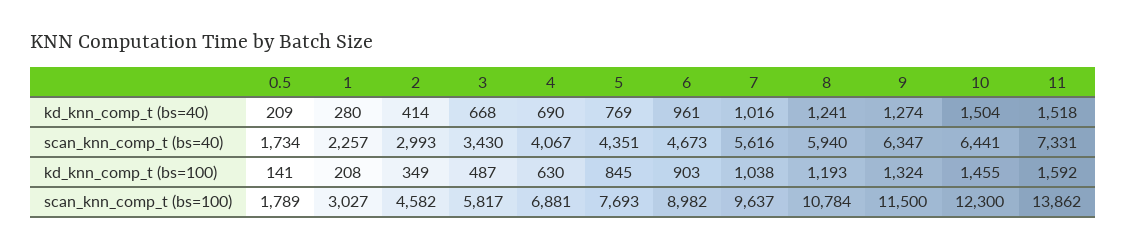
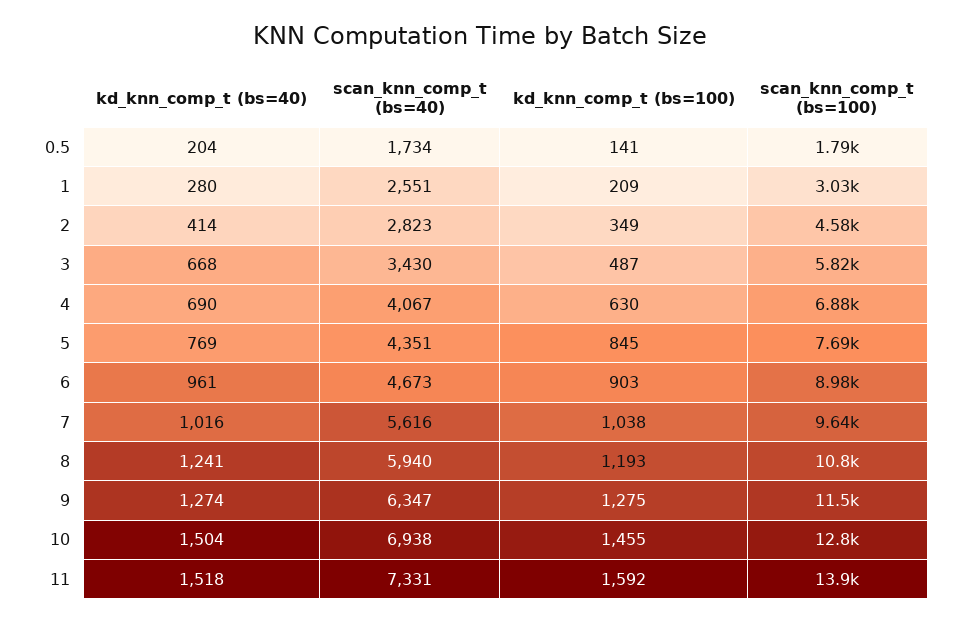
  {
    "0.5": {
-     "kd_knn_comp_t (bs=40)": 209,
+     "kd_knn_comp_t (bs=40)": 204,
      "scan_knn_comp_t (bs=40)": 1734,
      "kd_knn_comp_t (bs=100)": 141,
      "scan_knn_comp_t (bs=100)": 1789
    },
    "1": {
      "kd_knn_comp_t (bs=40)": 280,
-     "scan_knn_comp_t (bs=40)": 2257,
+     "scan_knn_comp_t (bs=40)": 2551,
-     "kd_knn_comp_t (bs=100)": 208,
+     "kd_knn_comp_t (bs=100)": 209,
      "scan_knn_comp_t (bs=100)": 3027
    },
    "2": {
      "kd_knn_comp_t (bs=40)": 414,
-     "scan_knn_comp_t (bs=40)": 2993,
+     "scan_knn_comp_t (bs=40)": 2823,
      "kd_knn_comp_t (bs=100)": 349,
      "scan_knn_comp_t (bs=100)": 4582
    },
    "3": {
      "kd_knn_comp_t (bs=40)": 668,
      "scan_knn_comp_t (bs=40)": 3430,
      "kd_knn_comp_t (bs=100)": 487,
      "scan_knn_comp_t (bs=100)": 5817
    },
    "4": {
      "kd_knn_comp_t (bs=40)": 690,
      "scan_knn_comp_t (bs=40)": 4067,
      "kd_knn_comp_t (bs=100)": 630,
      "scan_knn_comp_t (bs=100)": 6881
    },
    "5": {
      "kd_knn_comp_t (bs=40)": 769,
      "scan_knn_comp_t (bs=40)": 4351,
      "kd_knn_comp_t (bs=100)": 845,
      "scan_knn_comp_t (bs=100)": 7693
    },
    "6": {
      "kd_knn_comp_t (bs=40)": 961,
      "scan_knn_comp_t (bs=40)": 4673,
      "kd_knn_comp_t (bs=100)": 903,
      "scan_knn_comp_t (bs=100)": 8982
    },
    "7": {
      "kd_knn_comp_t (bs=40)": 1016,
      "scan_knn_comp_t (bs=40)": 5616,
      "kd_knn_comp_t (bs=100)": 1038,
      "scan_knn_comp_t (bs=100)": 9637
    },
    "8": {
      "kd_knn_comp_t (bs=40)": 1241,
      "scan_knn_comp_t (bs=40)": 5940,
      "kd_knn_comp_t (bs=100)": 1193,
      "scan_knn_comp_t (bs=100)": 10784
    },
    "9": {
      "kd_knn_comp_t (bs=40)": 1274,
      "scan_knn_comp_t (bs=40)": 6347,
-     "kd_knn_comp_t (bs=100)": 1324,
+     "kd_knn_comp_t (bs=100)": 1275,
      "scan_knn_comp_t (bs=100)": 11500
    },
    "10": {
      "kd_knn_comp_t (bs=40)": 1504,
-     "scan_knn_comp_t (bs=40)": 6441,
+     "scan_knn_comp_t (bs=40)": 6938,
      "kd_knn_comp_t (bs=100)": 1455,
-     "scan_knn_comp_t (bs=100)": 12300
+     "scan_knn_comp_t (bs=100)": 12800
    },
    "11": {
      "kd_knn_comp_t (bs=40)": 1518,
      "scan_knn_comp_t (bs=40)": 7331,
      "kd_knn_comp_t (bs=100)": 1592,
      "scan_knn_comp_t (bs=100)": 13862
    }
  }

